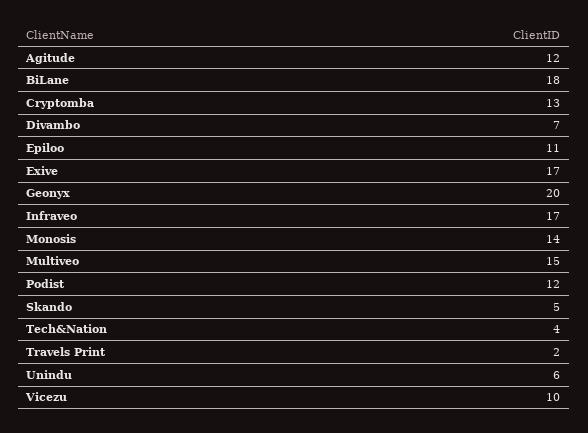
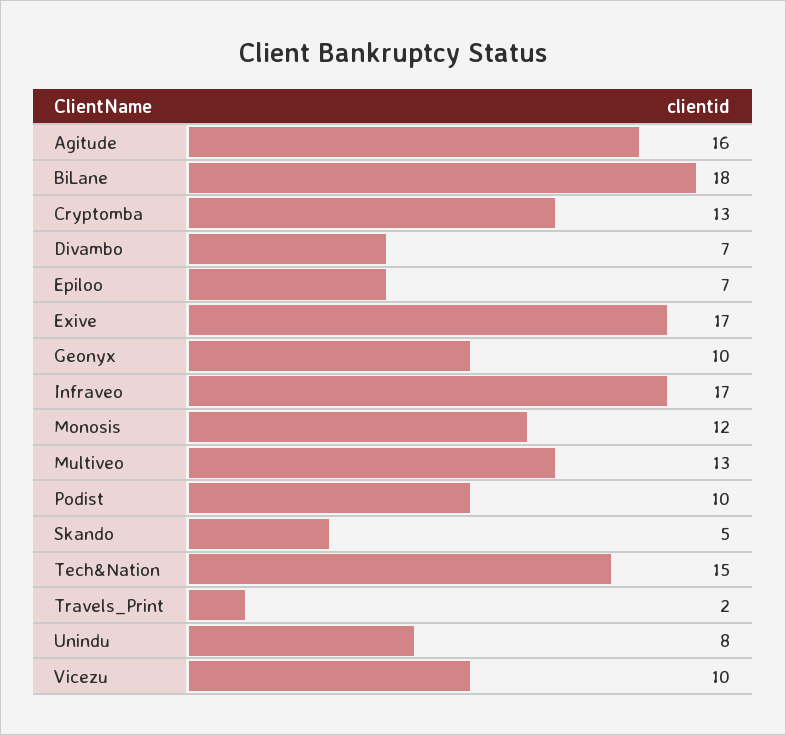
  {
-   "Agitude": 12,
+   "Agitude": 16,
    "BiLane": 18,
    "Cryptomba": 13,
    "Divambo": 7,
-   "Epiloo": 11,
+   "Epiloo": 7,
    "Exive": 17,
-   "Geonyx": 20,
+   "Geonyx": 10,
    "Infraveo": 17,
-   "Monosis": 14,
+   "Monosis": 12,
-   "Multiveo": 15,
+   "Multiveo": 13,
-   "Podist": 12,
+   "Podist": 10,
    "Skando": 5,
-   "Tech&Nation": 4,
+   "Tech&Nation": 15,
    "Travels Print": 2,
-   "Unindu": 6,
+   "Unindu": 8,
    "Vicezu": 10
  }

